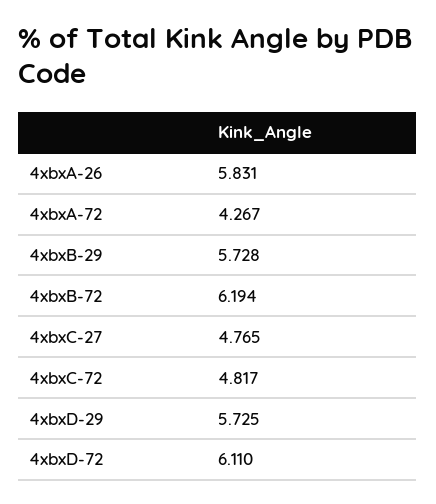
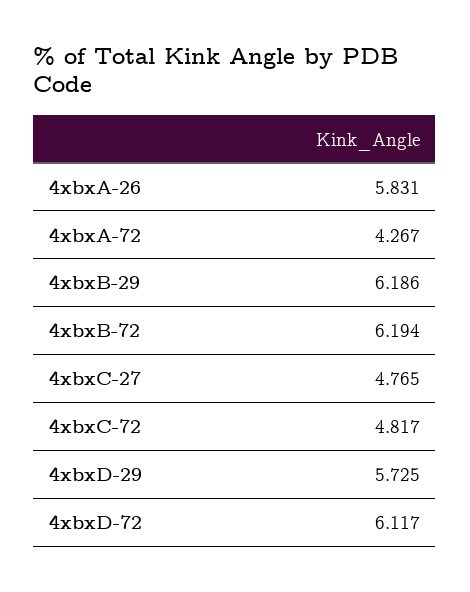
  {
    "4xbxA-26": 5.831,
    "4xbxA-72": 4.267,
-   "4xbxB-29": 5.728,
+   "4xbxB-29": 6.186,
    "4xbxB-72": 6.194,
    "4xbxC-27": 4.765,
    "4xbxC-72": 4.817,
    "4xbxD-29": 5.725,
-   "4xbxD-72": 6.11
+   "4xbxD-72": 6.117
  }

